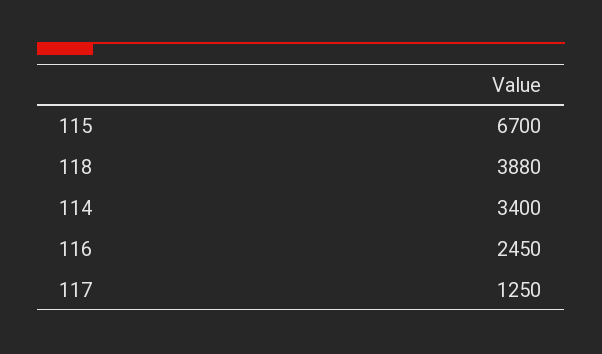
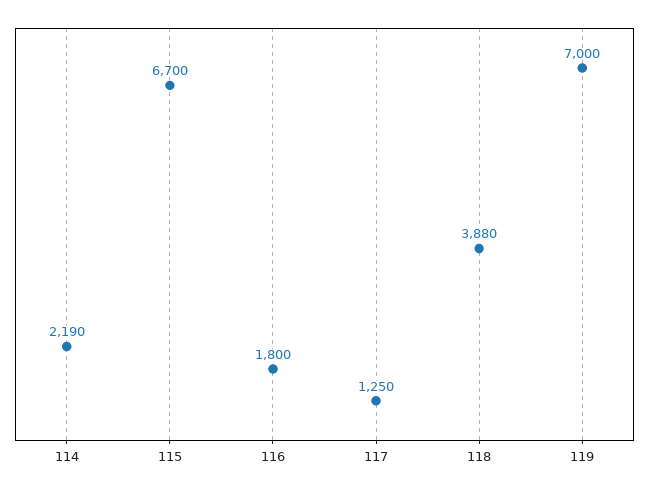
  {
    "115": 6700,
    "118": 3880,
-   "114": 3400,
+   "114": 2190,
-   "116": 2450,
+   "116": 1800,
-   "117": 1250
+   "117": 1250,
+   "119": 7000
  }

